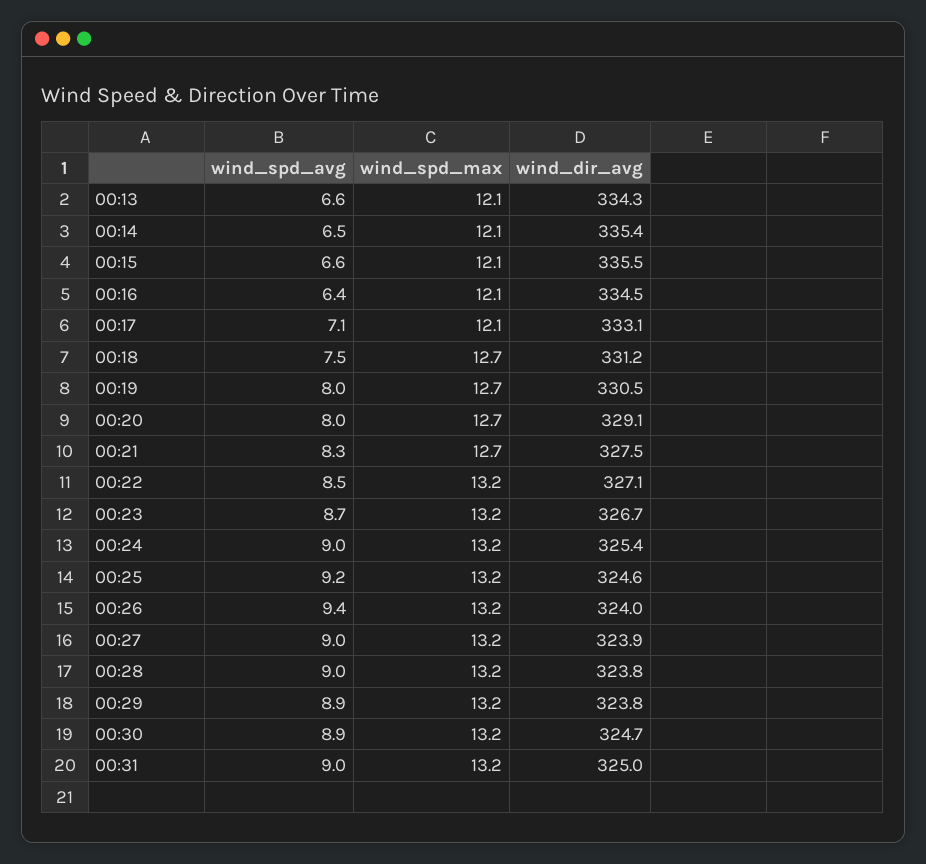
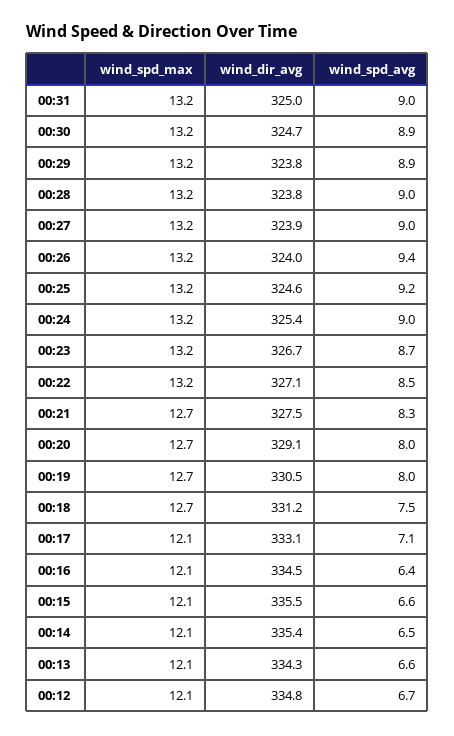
  {
    "wind_spd_avg": {
      "00:13": 6.6,
      "00:14": 6.5,
      "00:15": 6.6,
      "00:16": 6.4,
      "00:17": 7.1,
      "00:18": 7.5,
      "00:19": 8,
      "00:20": 8,
      "00:21": 8.3,
      "00:22": 8.5,
      "00:23": 8.7,
      "00:24": 9,
      "00:25": 9.2,
      "00:26": 9.4,
      "00:27": 9,
      "00:28": 9,
      "00:29": 8.9,
      "00:30": 8.9,
-     "00:31": 9
+     "00:31": 9,
+     "00:12": 6.7
    },
    "wind_spd_max": {
      "00:13": 12.1,
      "00:14": 12.1,
      "00:15": 12.1,
      "00:16": 12.1,
      "00:17": 12.1,
      "00:18": 12.7,
      "00:19": 12.7,
      "00:20": 12.7,
      "00:21": 12.7,
      "00:22": 13.2,
      "00:23": 13.2,
      "00:24": 13.2,
      "00:25": 13.2,
      "00:26": 13.2,
      "00:27": 13.2,
      "00:28": 13.2,
      "00:29": 13.2,
      "00:30": 13.2,
-     "00:31": 13.2
+     "00:31": 13.2,
+     "00:12": 12.1
    },
    "wind_dir_avg": {
      "00:13": 334.3,
      "00:14": 335.4,
      "00:15": 335.5,
      "00:16": 334.5,
      "00:17": 333.1,
      "00:18": 331.2,
      "00:19": 330.5,
      "00:20": 329.1,
      "00:21": 327.5,
      "00:22": 327.1,
      "00:23": 326.7,
      "00:24": 325.4,
      "00:25": 324.6,
      "00:26": 324,
      "00:27": 323.9,
      "00:28": 323.8,
      "00:29": 323.8,
      "00:30": 324.7,
-     "00:31": 325
+     "00:31": 325,
+     "00:12": 334.8
    }
  }

